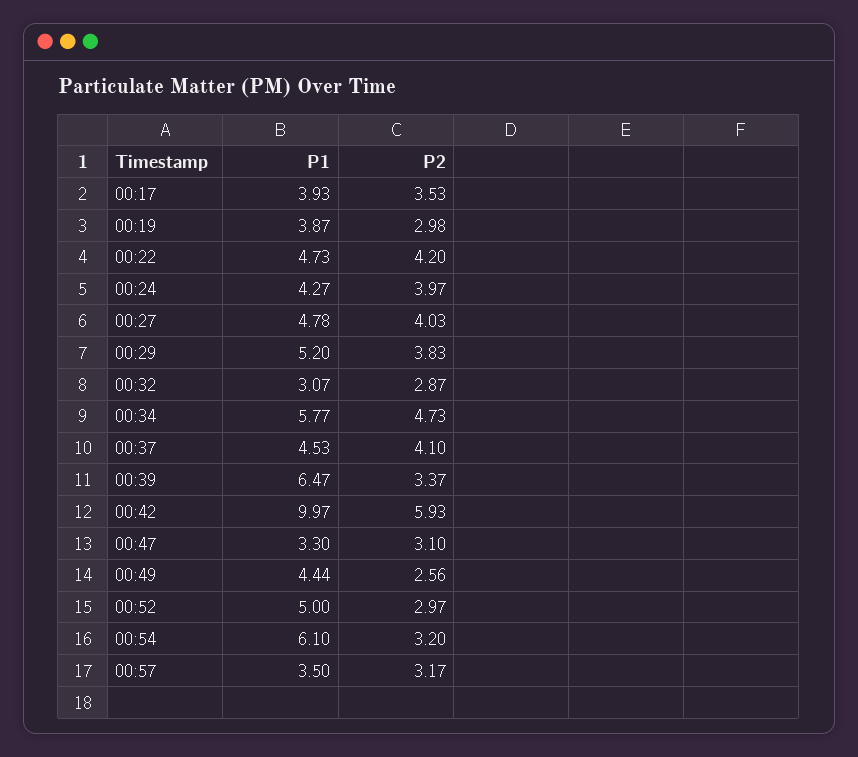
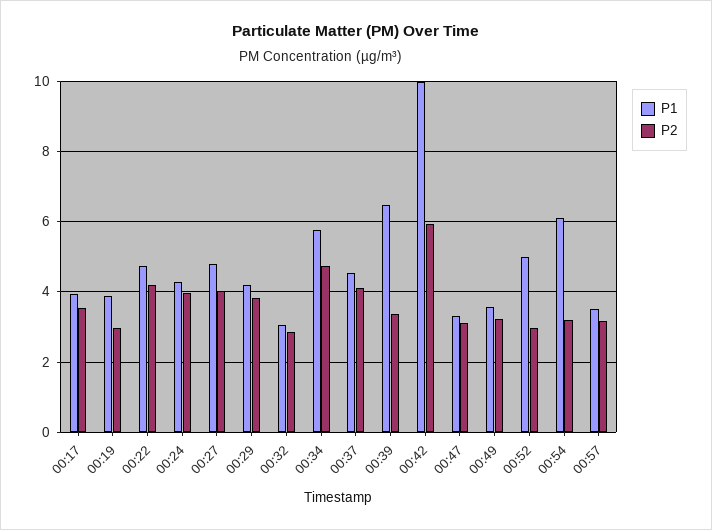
  {
    "P1": {
      "00:17": 3.93,
      "00:19": 3.87,
      "00:22": 4.73,
      "00:24": 4.27,
      "00:27": 4.78,
-     "00:29": 5.2,
+     "00:29": 4.2,
      "00:32": 3.07,
      "00:34": 5.77,
      "00:37": 4.53,
      "00:39": 6.47,
      "00:42": 9.97,
      "00:47": 3.3,
-     "00:49": 4.44,
+     "00:49": 3.6,
      "00:52": 5,
      "00:54": 6.1,
      "00:57": 3.5
    },
    "P2": {
      "00:17": 3.53,
      "00:19": 2.98,
      "00:22": 4.2,
      "00:24": 3.97,
      "00:27": 4.03,
      "00:29": 3.83,
      "00:32": 2.87,
      "00:34": 4.73,
      "00:37": 4.1,
      "00:39": 3.37,
      "00:42": 5.93,
      "00:47": 3.1,
-     "00:49": 2.56,
+     "00:49": 3.2,
      "00:52": 2.97,
      "00:54": 3.2,
      "00:57": 3.17
    }
  }

